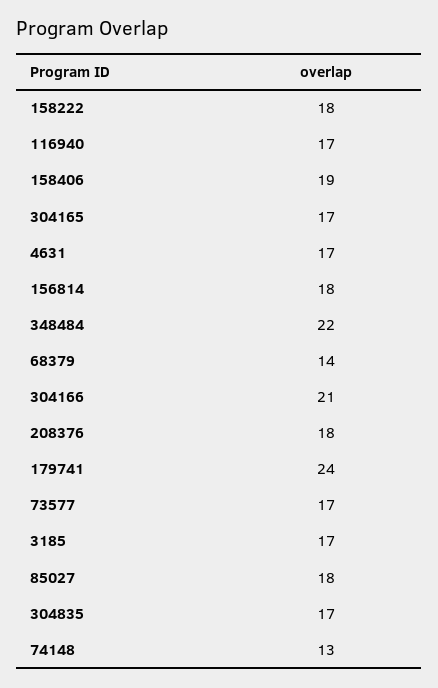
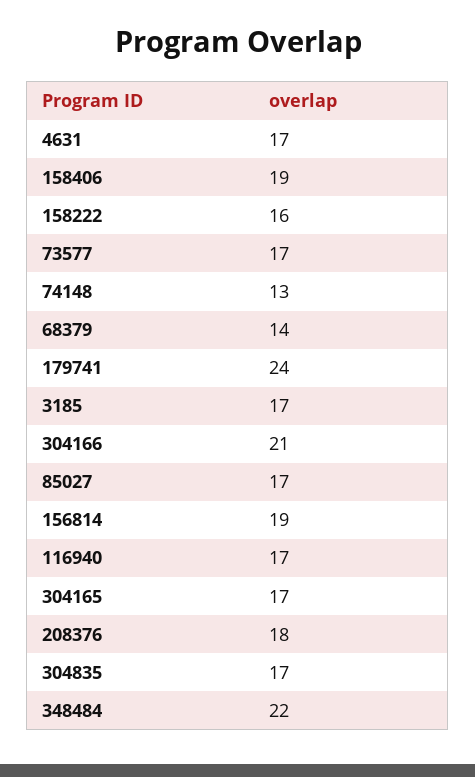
  {
-   "158222": 18,
+   "158222": 16,
    "116940": 17,
    "158406": 19,
    "304165": 17,
    "4631": 17,
-   "156814": 18,
+   "156814": 19,
    "348484": 22,
    "68379": 14,
    "304166": 21,
    "208376": 18,
    "179741": 24,
    "73577": 17,
    "3185": 17,
-   "85027": 18,
+   "85027": 17,
    "304835": 17,
    "74148": 13
  }

